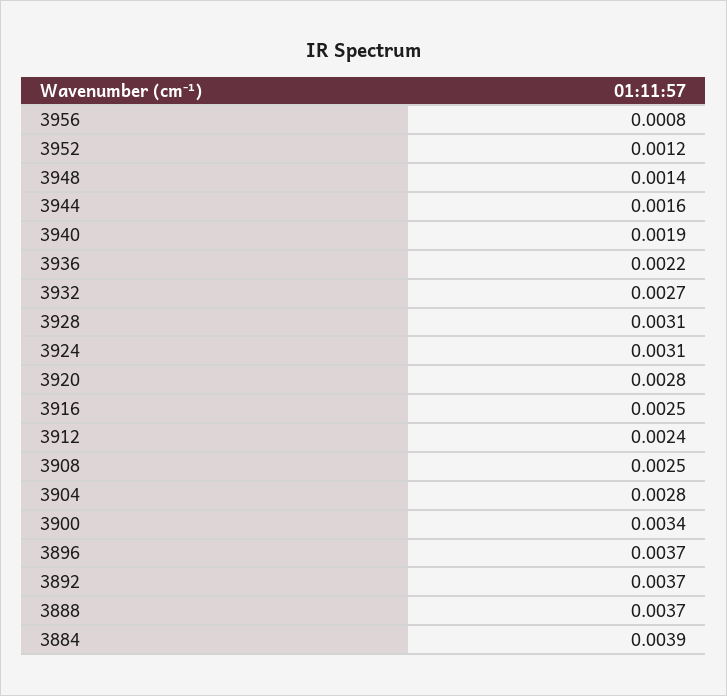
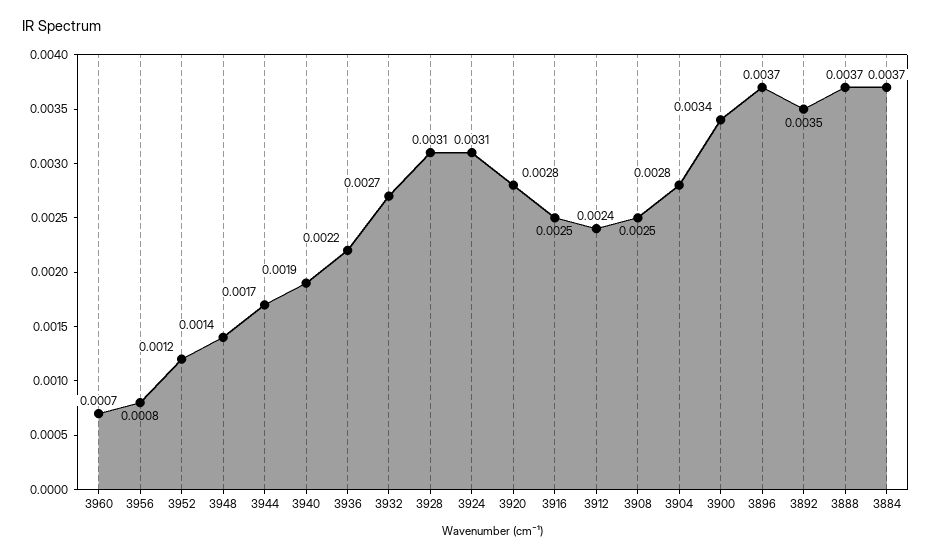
  {
    "3956": 0.0008,
    "3952": 0.0012,
    "3948": 0.0014,
-   "3944": 0.0016,
+   "3944": 0.0017,
    "3940": 0.0019,
    "3936": 0.0022,
    "3932": 0.0027,
    "3928": 0.0031,
    "3924": 0.0031,
    "3920": 0.0028,
    "3916": 0.0025,
    "3912": 0.0024,
    "3908": 0.0025,
    "3904": 0.0028,
    "3900": 0.0034,
    "3896": 0.0037,
-   "3892": 0.0037,
+   "3892": 0.0035,
    "3888": 0.0037,
-   "3884": 0.0039
+   "3884": 0.0037,
+   "3960": 0.0007
  }

